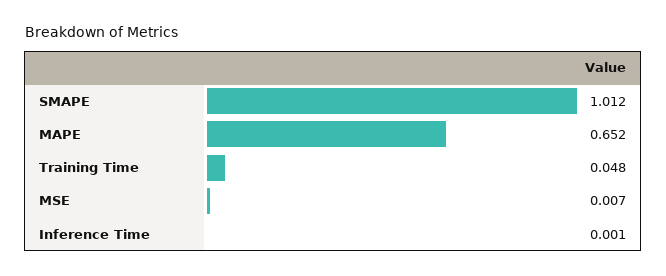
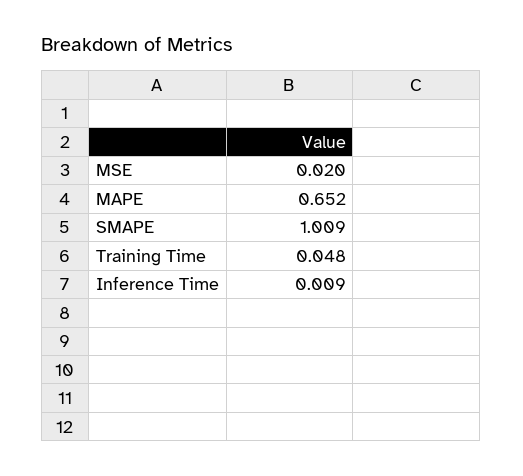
  {
-   "SMAPE": 1.012,
+   "SMAPE": 1.009,
    "MAPE": 0.652,
    "Training Time": 0.048,
-   "MSE": 0.007,
+   "MSE": 0.02,
-   "Inference Time": 0.001
+   "Inference Time": 0.009
  }

